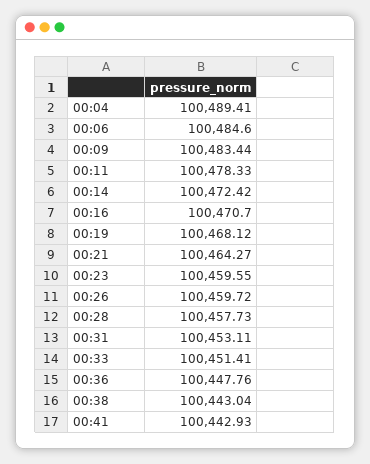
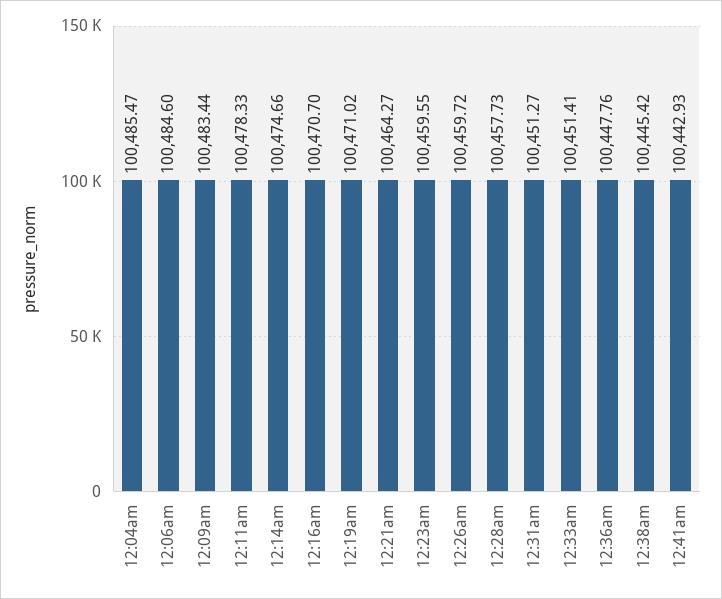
  {
-   "00:04": 100489.41,
+   "00:04": 100485.47,
    "00:06": 100484.6,
    "00:09": 100483.44,
    "00:11": 100478.33,
-   "00:14": 100472.42,
+   "00:14": 100474.66,
    "00:16": 100470.7,
-   "00:19": 100468.12,
+   "00:19": 100471.02,
    "00:21": 100464.27,
    "00:23": 100459.55,
    "00:26": 100459.72,
    "00:28": 100457.73,
-   "00:31": 100453.11,
+   "00:31": 100451.27,
    "00:33": 100451.41,
    "00:36": 100447.76,
-   "00:38": 100443.04,
+   "00:38": 100445.42,
    "00:41": 100442.93
  }

